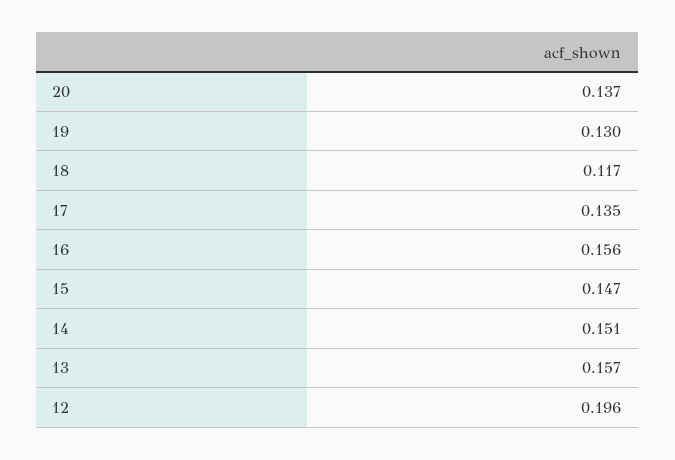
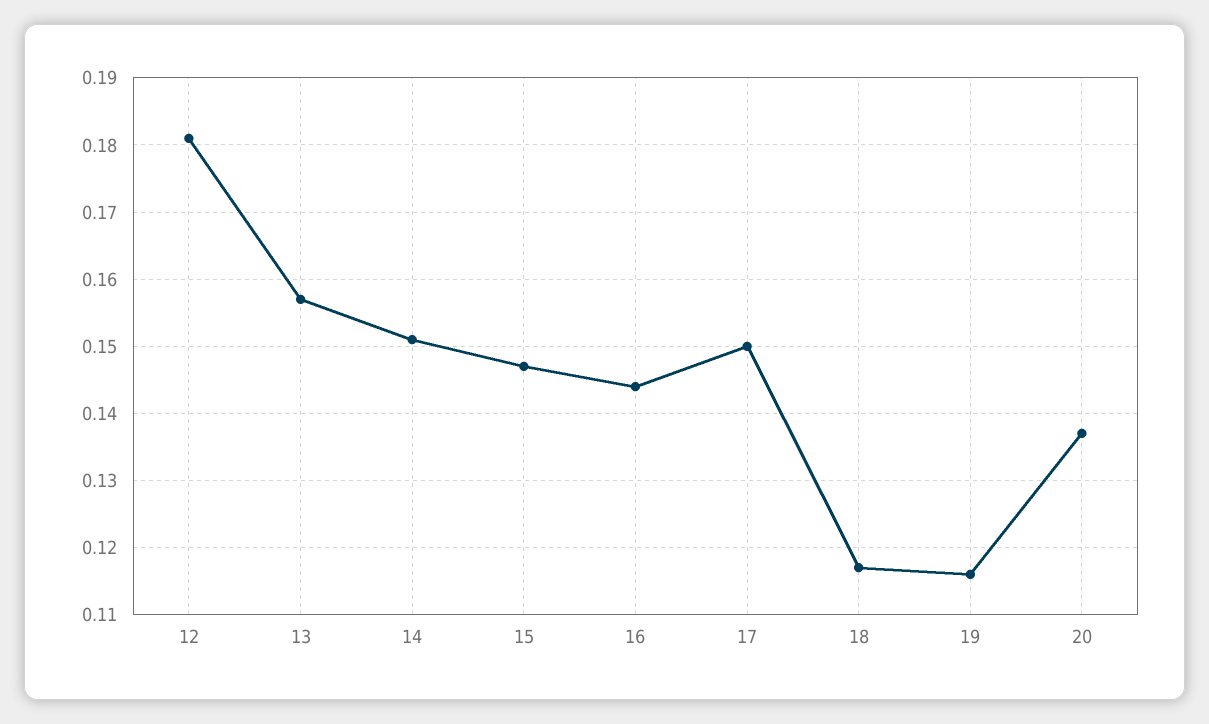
  {
    "20": 0.137,
-   "19": 0.13,
+   "19": 0.116,
    "18": 0.117,
-   "17": 0.135,
+   "17": 0.15,
-   "16": 0.156,
+   "16": 0.144,
    "15": 0.147,
    "14": 0.151,
    "13": 0.157,
-   "12": 0.196
+   "12": 0.181
  }

